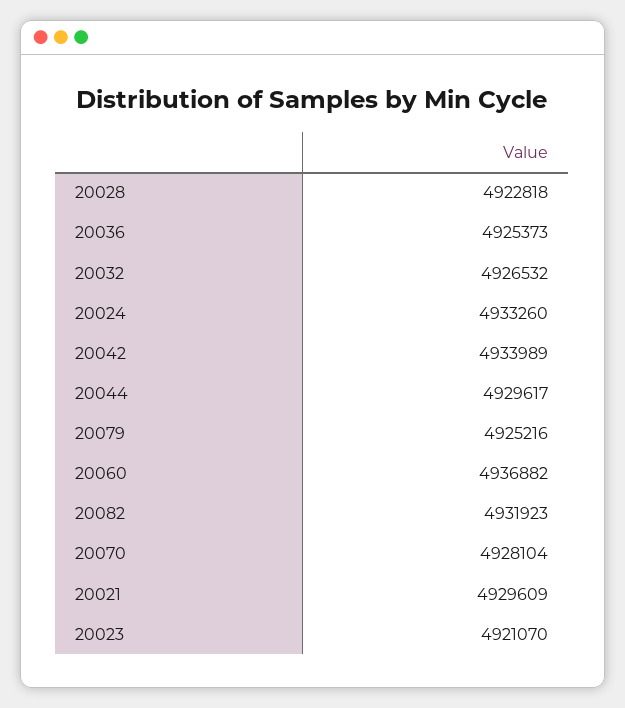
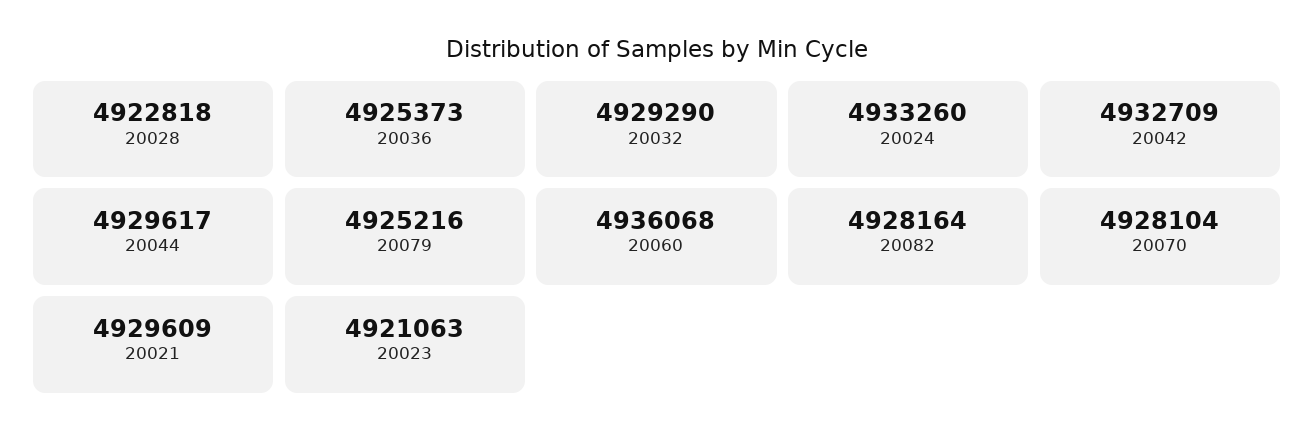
  {
    "20028": 4922818,
    "20036": 4925373,
-   "20032": 4926532,
+   "20032": 4929290,
    "20024": 4933260,
-   "20042": 4933989,
+   "20042": 4932709,
    "20044": 4929617,
    "20079": 4925216,
-   "20060": 4936882,
+   "20060": 4936068,
-   "20082": 4931923,
+   "20082": 4928164,
    "20070": 4928104,
    "20021": 4929609,
-   "20023": 4921070
+   "20023": 4921063
  }

